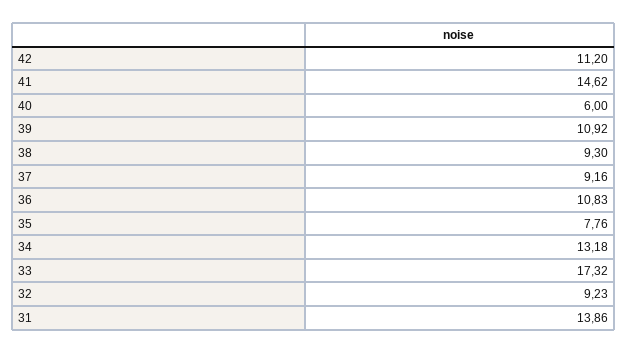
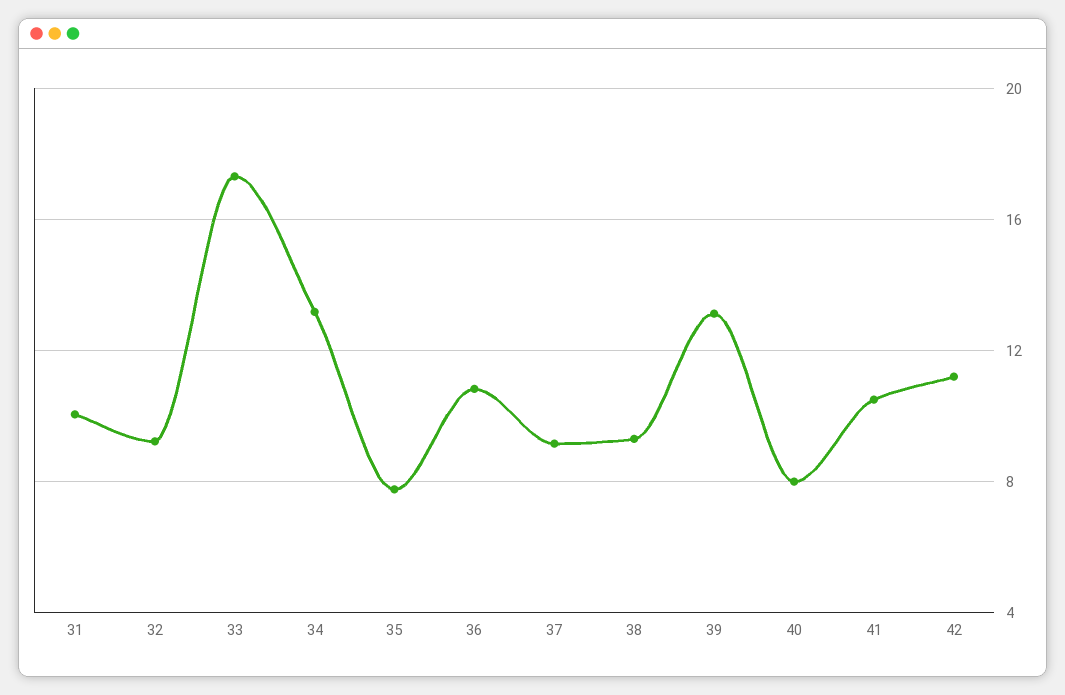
  {
    "42": 11.2,
-   "41": 14.62,
+   "41": 10.5,
-   "40": 6,
+   "40": 8,
-   "39": 10.92,
+   "39": 13,
    "38": 9.3,
    "37": 9.16,
    "36": 10.83,
    "35": 7.76,
    "34": 13.18,
    "33": 17.32,
    "32": 9.23,
-   "31": 13.86
+   "31": 10
  }

